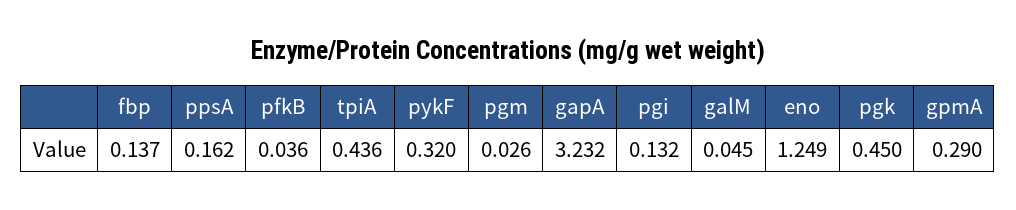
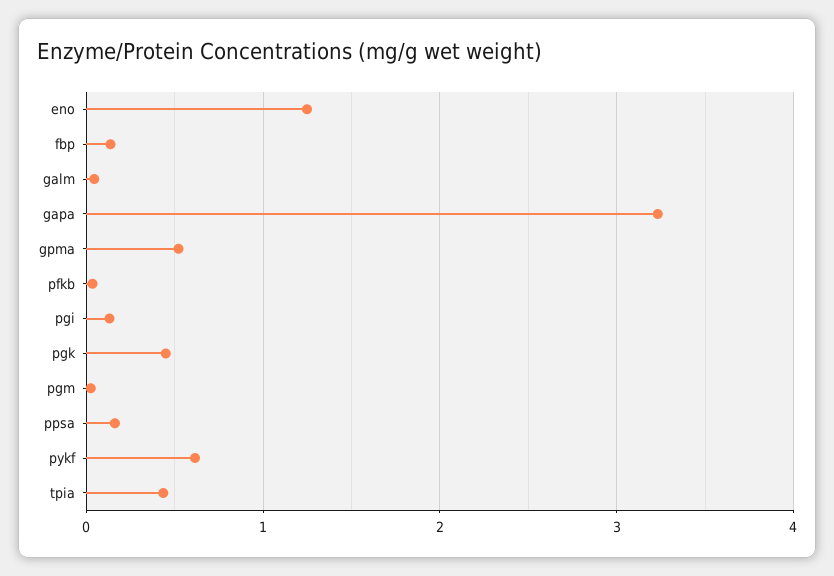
  {
    "fbp": 0.137,
    "ppsA": 0.162,
    "pfkB": 0.036,
    "tpiA": 0.436,
-   "pykF": 0.32,
+   "pykF": 0.6,
    "pgm": 0.026,
    "gapA": 3.232,
    "pgi": 0.132,
    "galM": 0.045,
    "eno": 1.249,
    "pgk": 0.45,
-   "gpmA": 0.29
+   "gpmA": 0.5
  }

